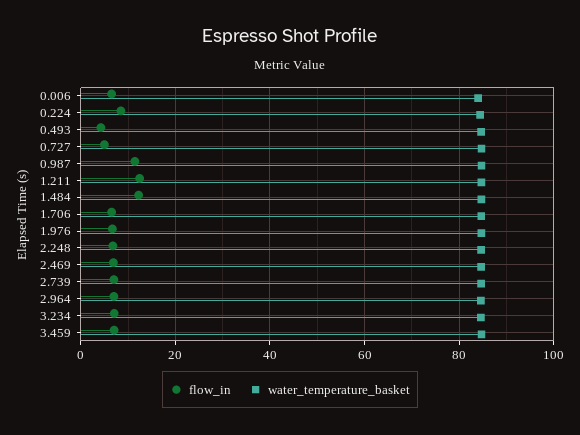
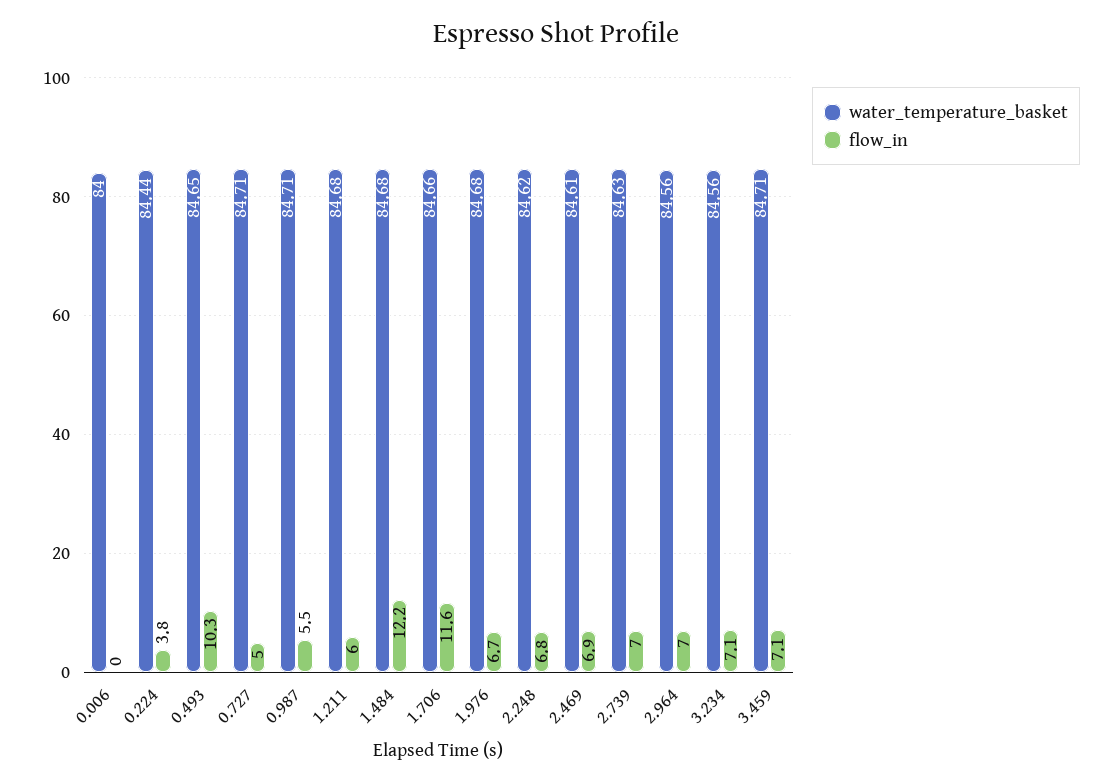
  {
    "flow_in": {
-     "0.006": 6,
+     "0.006": 0,
-     "0.224": 8,
+     "0.224": 3.8,
-     "0.493": 4,
+     "0.493": 10.3,
      "0.727": 5,
-     "0.987": 12,
+     "0.987": 5.5,
-     "1.211": 12,
+     "1.211": 6,
      "1.484": 12.2,
-     "1.706": 6,
+     "1.706": 11.6,
      "1.976": 6.7,
      "2.248": 6.8,
      "2.469": 6.9,
      "2.739": 7,
      "2.964": 7,
      "3.234": 7.1,
      "3.459": 7.1
    },
    "water_temperature_basket": {
      "0.006": 84,
      "0.224": 84.44,
      "0.493": 84.65,
      "0.727": 84.71,
      "0.987": 84.71,
      "1.211": 84.68,
      "1.484": 84.68,
      "1.706": 84.66,
      "1.976": 84.68,
      "2.248": 84.62,
      "2.469": 84.61,
      "2.739": 84.63,
      "2.964": 84.56,
      "3.234": 84.56,
      "3.459": 84.71
    }
  }

